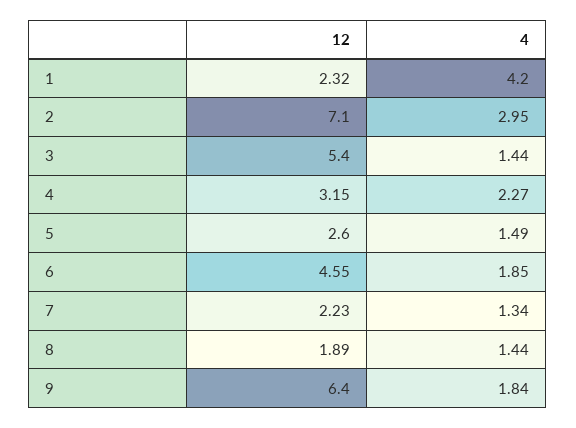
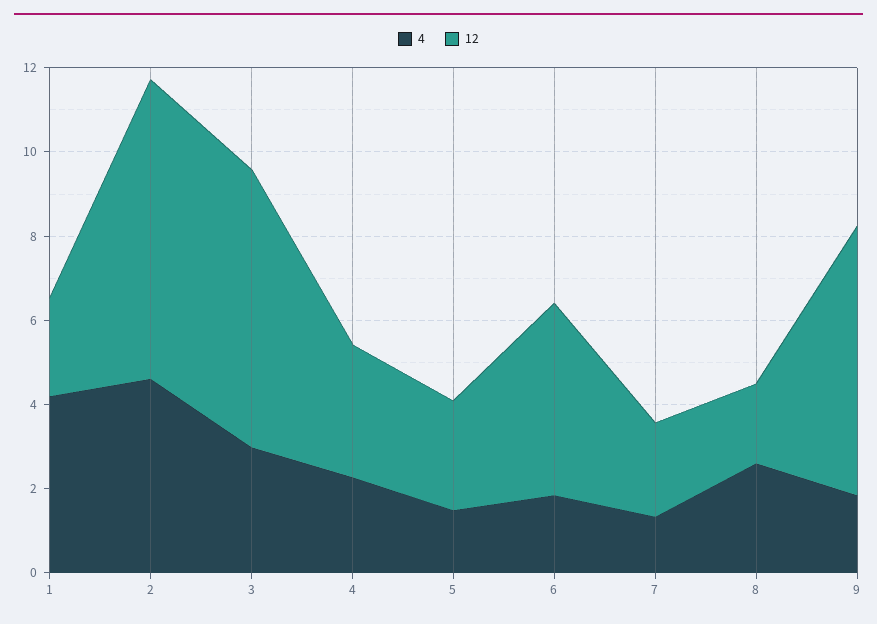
  {
    "12": {
      "1": 2.32,
      "2": 7.1,
-     "3": 5.4,
+     "3": 6.5,
      "4": 3.15,
      "5": 2.6,
      "6": 4.55,
      "7": 2.23,
      "8": 1.89,
      "9": 6.4
    },
    "4": {
      "1": 4.2,
-     "2": 2.95,
+     "2": 4.5,
-     "3": 1.44,
+     "3": 3,
      "4": 2.27,
      "5": 1.49,
      "6": 1.85,
      "7": 1.34,
-     "8": 1.44,
+     "8": 2.5,
      "9": 1.84
    }
  }

